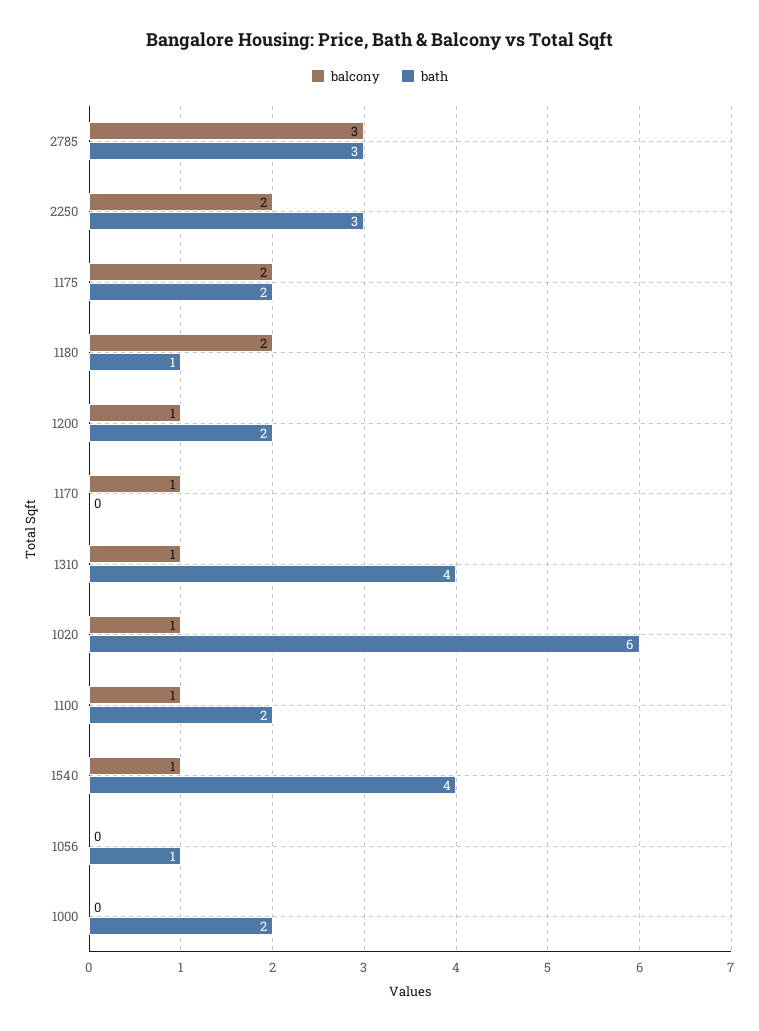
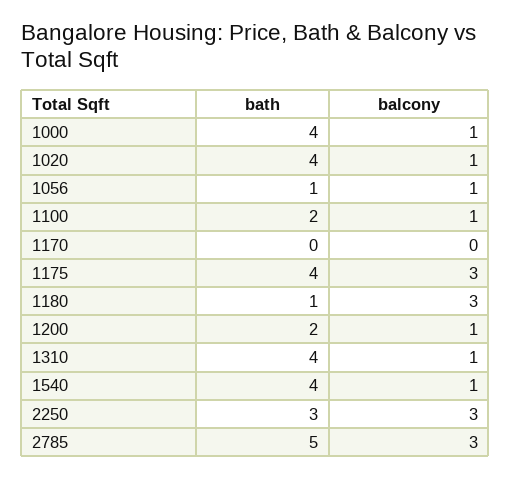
  {
    "balcony": {
      "2785": 3,
-     "2250": 2,
+     "2250": 3,
-     "1175": 2,
+     "1175": 3,
-     "1180": 2,
+     "1180": 3,
      "1200": 1,
-     "1170": 1,
+     "1170": 0,
      "1310": 1,
      "1020": 1,
      "1100": 1,
      "1540": 1,
-     "1056": 0,
+     "1056": 1,
-     "1000": 0
+     "1000": 1
    },
    "bath": {
-     "2785": 3,
+     "2785": 5,
      "2250": 3,
-     "1175": 2,
+     "1175": 4,
      "1180": 1,
      "1200": 2,
      "1170": 0,
      "1310": 4,
-     "1020": 6,
+     "1020": 4,
      "1100": 2,
      "1540": 4,
      "1056": 1,
-     "1000": 2
+     "1000": 4
    }
  }

